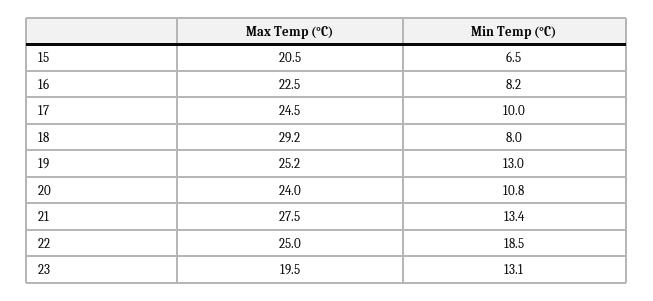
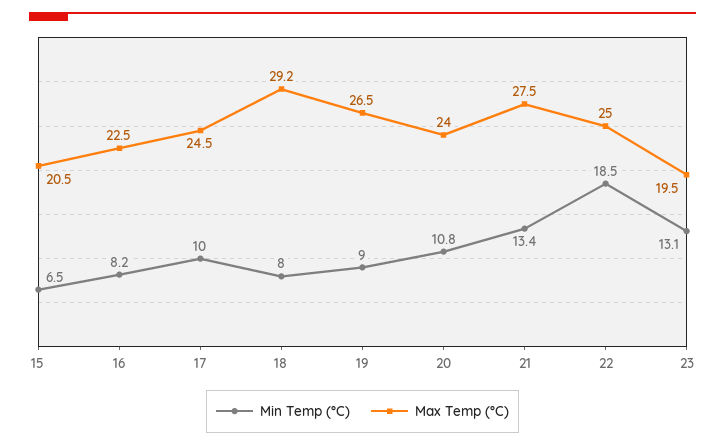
  {
    "Max Temp (°C)": {
      "15": 20.5,
      "16": 22.5,
      "17": 24.5,
      "18": 29.2,
-     "19": 25.2,
+     "19": 26.5,
      "20": 24,
      "21": 27.5,
      "22": 25,
      "23": 19.5
    },
    "Min Temp (°C)": {
      "15": 6.5,
      "16": 8.2,
      "17": 10,
      "18": 8,
-     "19": 13,
+     "19": 9,
      "20": 10.8,
      "21": 13.4,
      "22": 18.5,
      "23": 13.1
    }
  }

